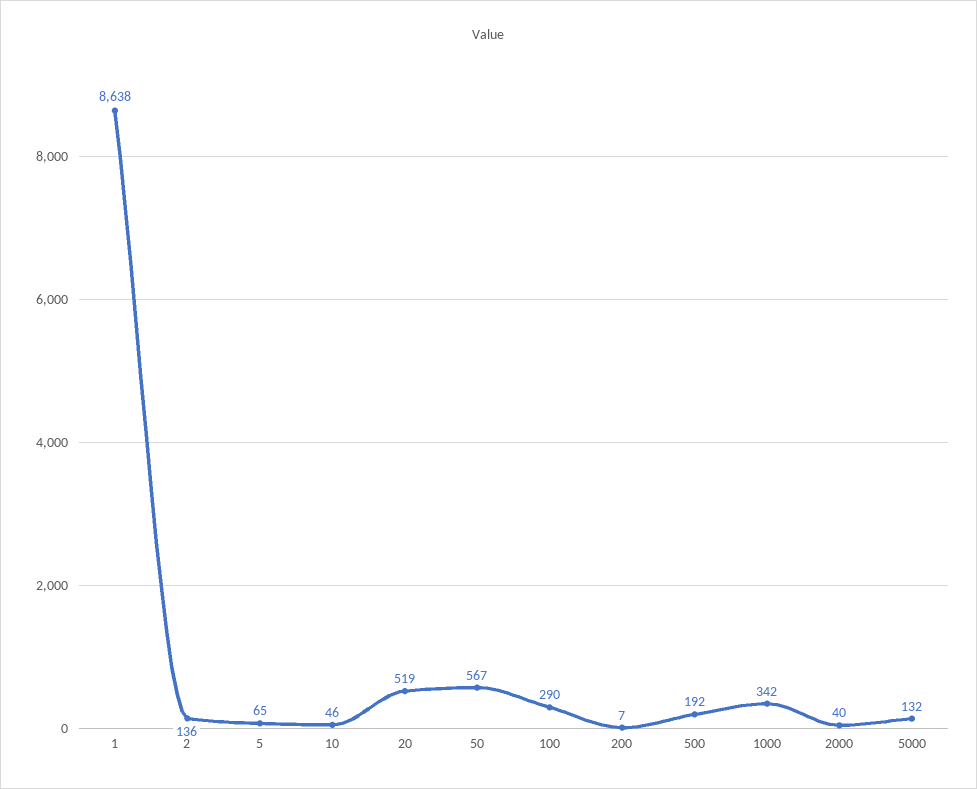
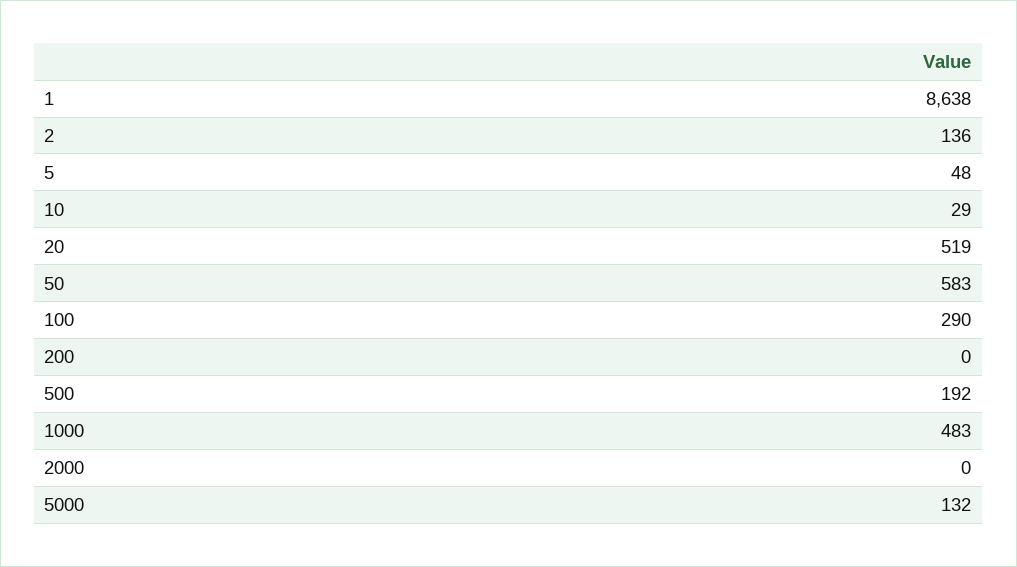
  {
    "1": 8638,
    "2": 136,
-   "5": 65,
+   "5": 48,
-   "10": 46,
+   "10": 29,
    "20": 519,
-   "50": 567,
+   "50": 583,
    "100": 290,
-   "200": 7,
+   "200": 0,
    "500": 192,
-   "1000": 342,
+   "1000": 483,
-   "2000": 40,
+   "2000": 0,
    "5000": 132
  }

